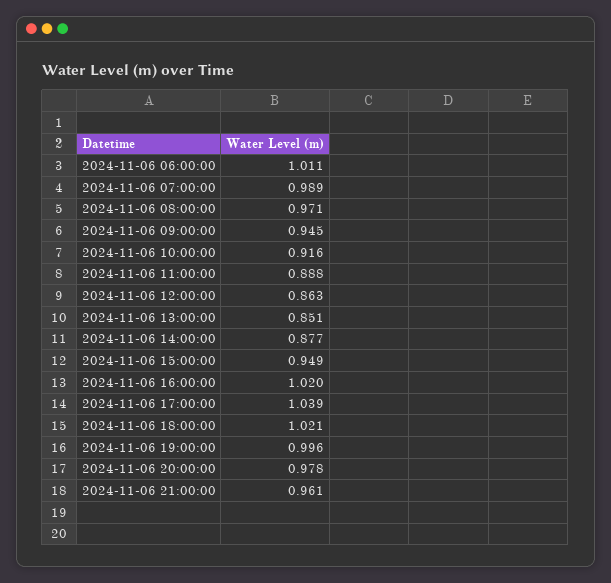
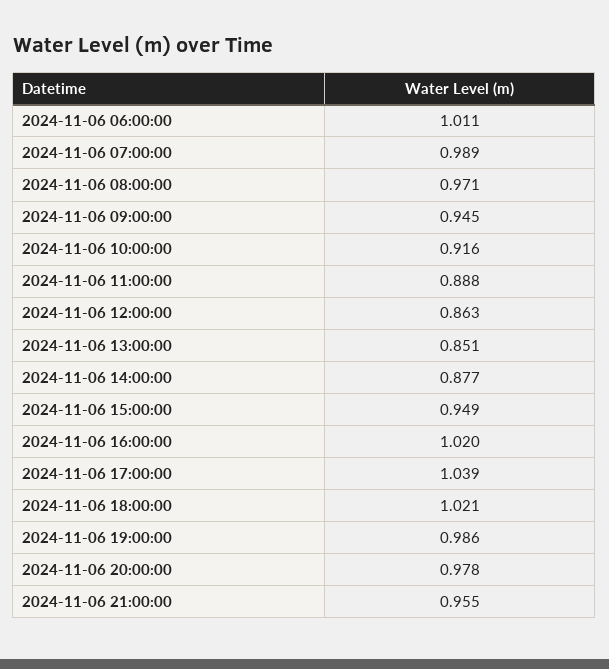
  {
    "2024-11-06 06:00:00": 1.011,
    "2024-11-06 07:00:00": 0.989,
    "2024-11-06 08:00:00": 0.971,
    "2024-11-06 09:00:00": 0.945,
    "2024-11-06 10:00:00": 0.916,
    "2024-11-06 11:00:00": 0.888,
    "2024-11-06 12:00:00": 0.863,
    "2024-11-06 13:00:00": 0.851,
    "2024-11-06 14:00:00": 0.877,
    "2024-11-06 15:00:00": 0.949,
    "2024-11-06 16:00:00": 1.02,
    "2024-11-06 17:00:00": 1.039,
    "2024-11-06 18:00:00": 1.021,
-   "2024-11-06 19:00:00": 0.996,
+   "2024-11-06 19:00:00": 0.986,
    "2024-11-06 20:00:00": 0.978,
-   "2024-11-06 21:00:00": 0.961
+   "2024-11-06 21:00:00": 0.955
  }

